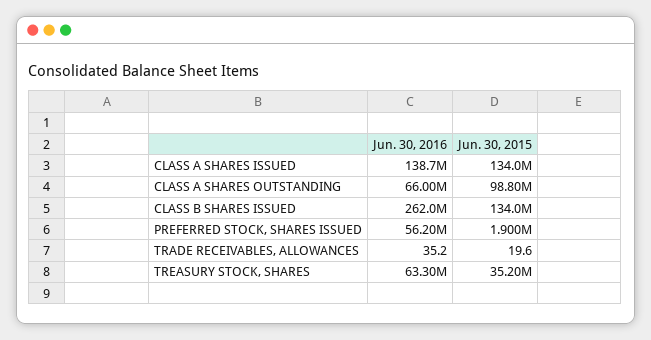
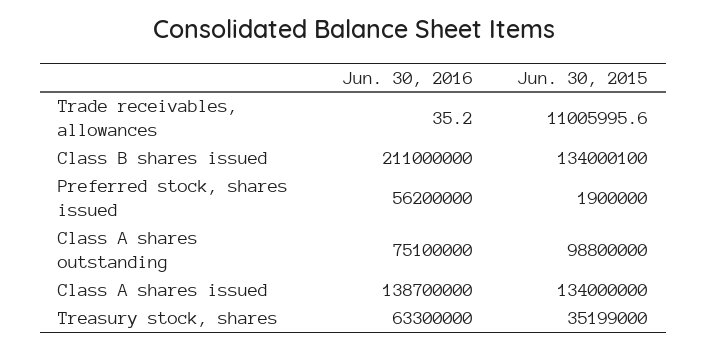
  {
    "Jun. 30, 2016": {
      "CLASS A SHARES ISSUED": 138700000,
-     "CLASS A SHARES OUTSTANDING": 66000000,
+     "CLASS A SHARES OUTSTANDING": 75100000,
-     "CLASS B SHARES ISSUED": 262000000,
+     "CLASS B SHARES ISSUED": 211000000,
      "PREFERRED STOCK, SHARES ISSUED": 56200000,
      "TRADE RECEIVABLES, ALLOWANCES": 35.2,
      "TREASURY STOCK, SHARES": 63300000
    },
    "Jun. 30, 2015": {
      "CLASS A SHARES ISSUED": 134000000,
      "CLASS A SHARES OUTSTANDING": 98800000,
      "CLASS B SHARES ISSUED": 134000100,
      "PREFERRED STOCK, SHARES ISSUED": 1900000,
-     "TRADE RECEIVABLES, ALLOWANCES": 19.6,
+     "TRADE RECEIVABLES, ALLOWANCES": 11005995.6,
      "TREASURY STOCK, SHARES": 35199000
    }
  }

